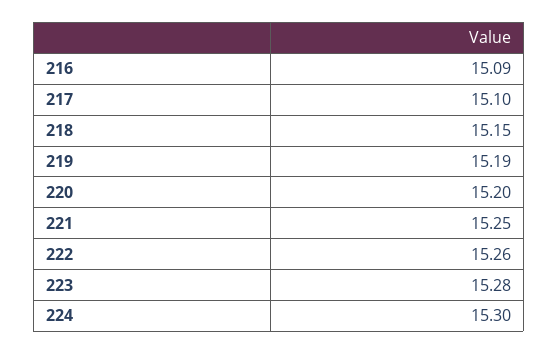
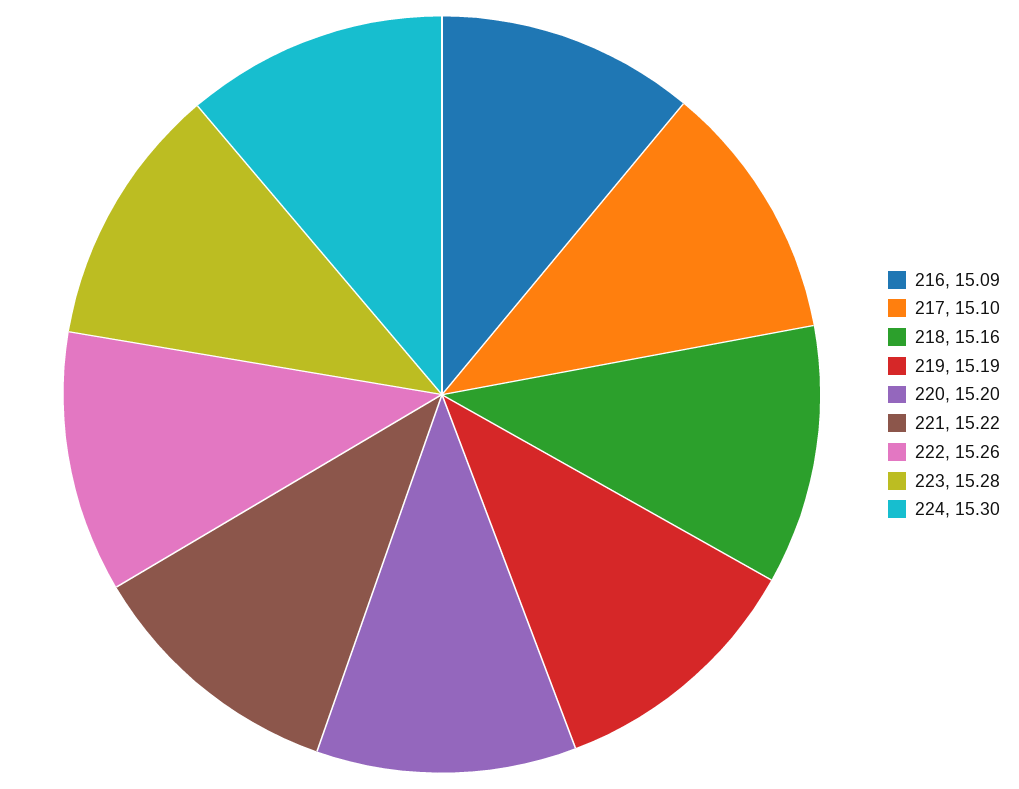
  {
    "216": 15.09,
    "217": 15.1,
-   "218": 15.15,
+   "218": 15.16,
    "219": 15.19,
    "220": 15.2,
-   "221": 15.25,
+   "221": 15.22,
    "222": 15.26,
    "223": 15.28,
    "224": 15.3
  }

